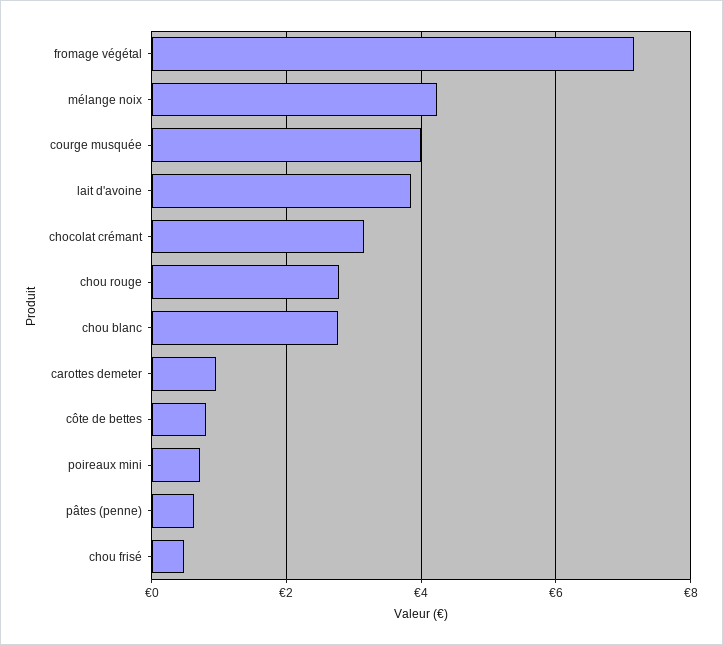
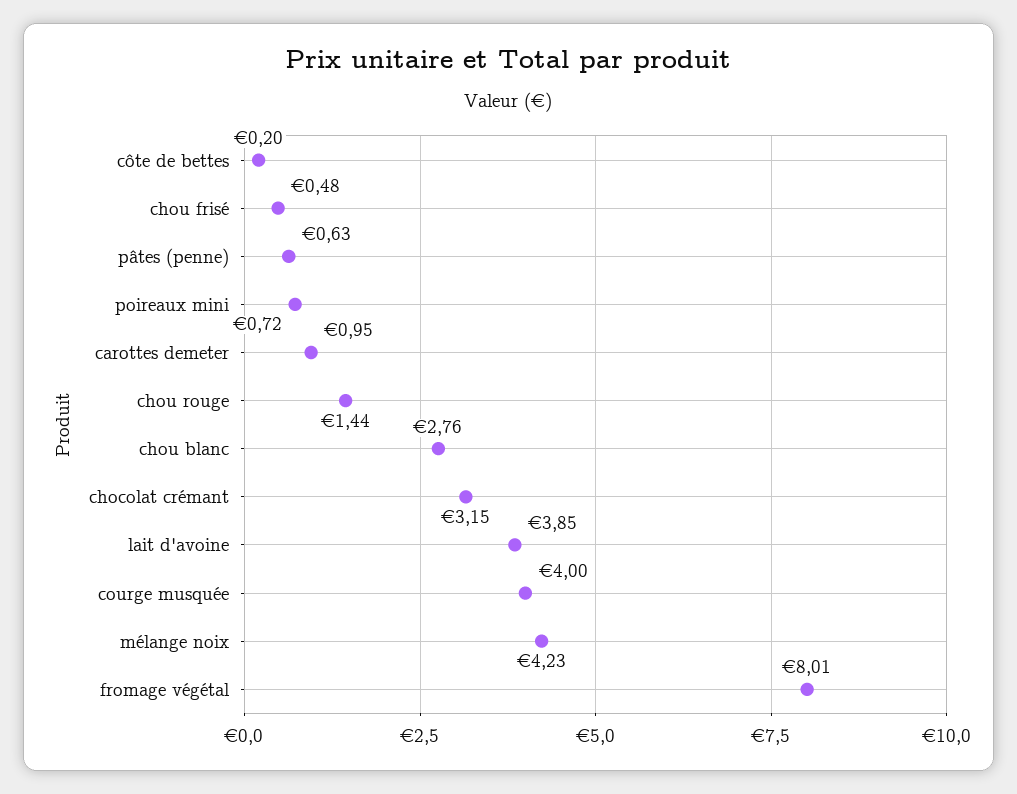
  {
-   "fromage végétal": 7.2,
+   "fromage végétal": 8.01,
    "mélange noix": 4.23,
    "courge musquée": 4,
    "lait d'avoine": 3.85,
    "chocolat crémant": 3.15,
-   "chou rouge": 2.8,
+   "chou rouge": 1.44,
    "chou blanc": 2.76,
    "carottes demeter": 0.95,
-   "côte de bettes": 0.8,
+   "côte de bettes": 0.2,
    "poireaux mini": 0.72,
    "pâtes (penne)": 0.63,
    "chou frisé": 0.48
  }

